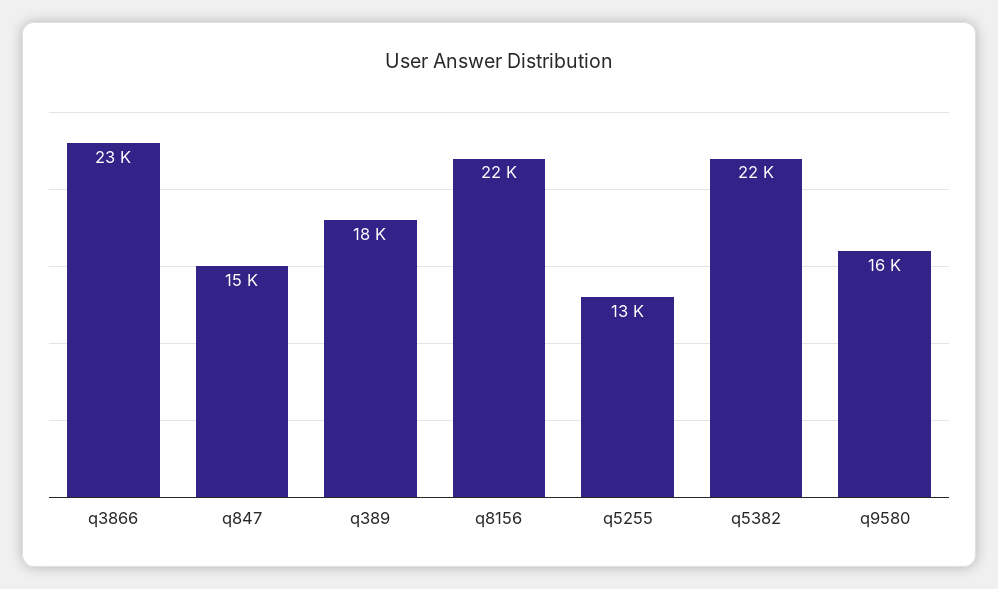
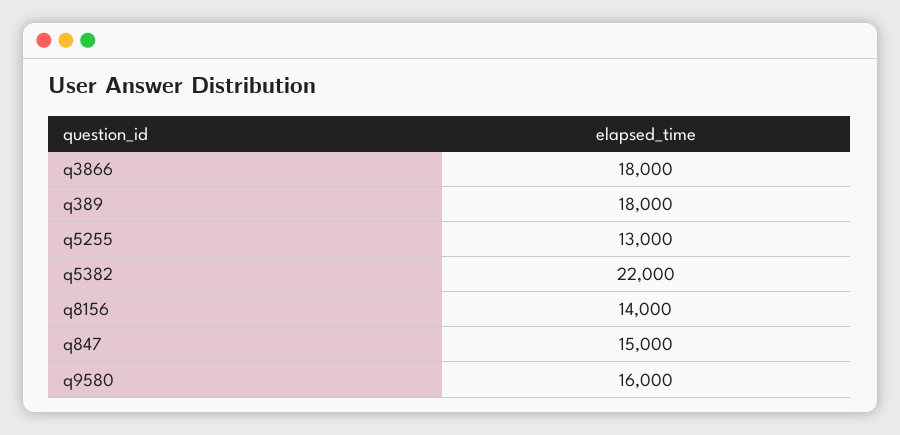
  {
-   "q3866": 23000,
+   "q3866": 18000,
    "q847": 15000,
    "q389": 18000,
-   "q8156": 22000,
+   "q8156": 14000,
    "q5255": 13000,
    "q5382": 22000,
    "q9580": 16000
  }

